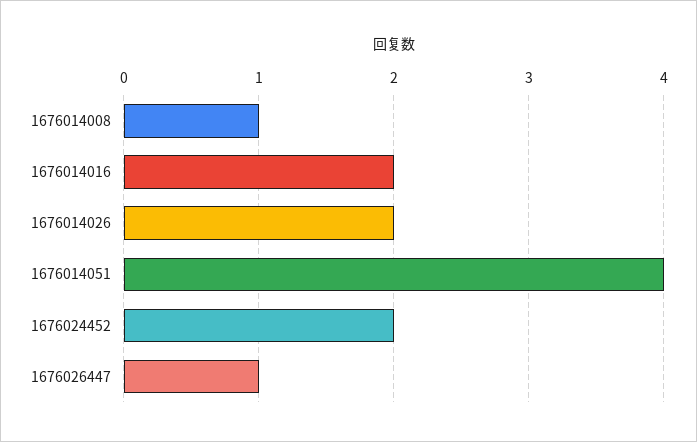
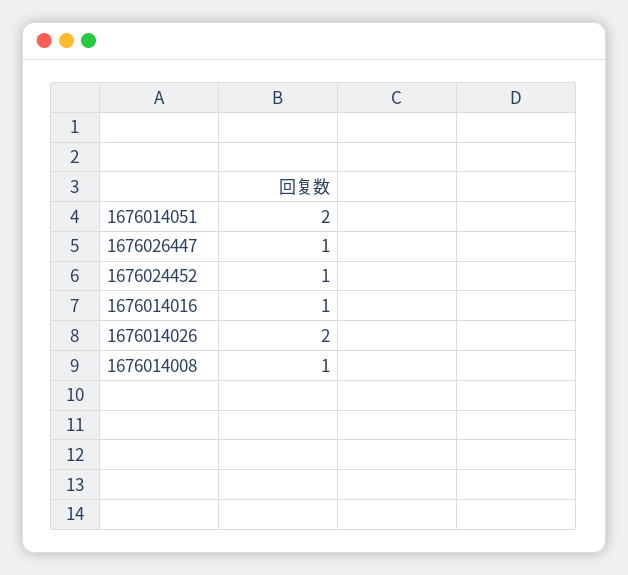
  {
    "1676014008": 1,
-   "1676014016": 2,
+   "1676014016": 1,
    "1676014026": 2,
-   "1676014051": 4,
+   "1676014051": 2,
-   "1676024452": 2,
+   "1676024452": 1,
    "1676026447": 1
  }

